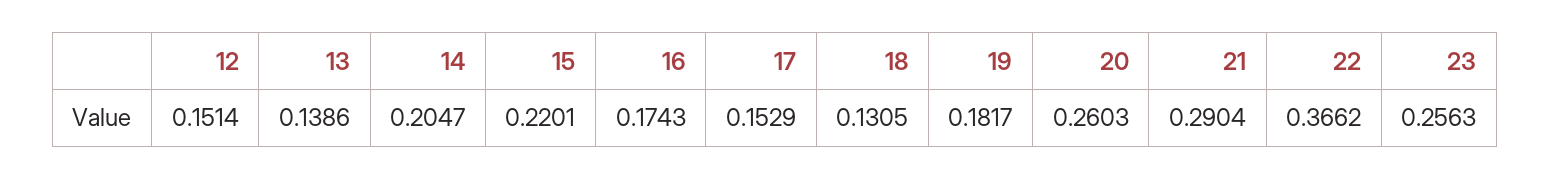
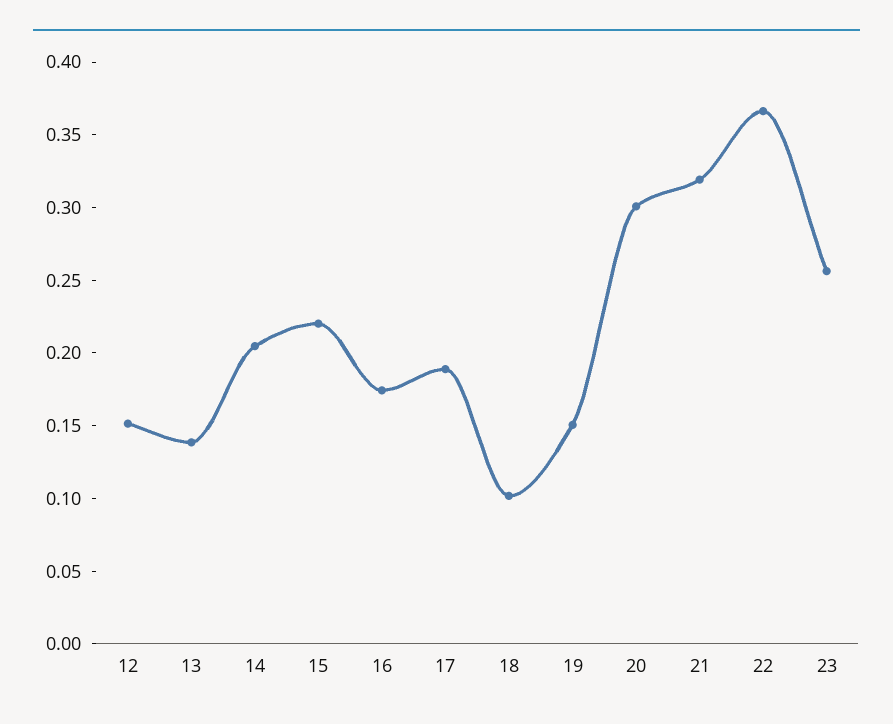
  {
    "12": 0.1514,
    "13": 0.1386,
    "14": 0.2047,
    "15": 0.2201,
    "16": 0.1743,
-   "17": 0.1529,
+   "17": 0.19,
-   "18": 0.1305,
+   "18": 0.1,
-   "19": 0.1817,
+   "19": 0.15,
-   "20": 0.2603,
+   "20": 0.3,
-   "21": 0.2904,
+   "21": 0.32,
    "22": 0.3662,
    "23": 0.2563
  }

